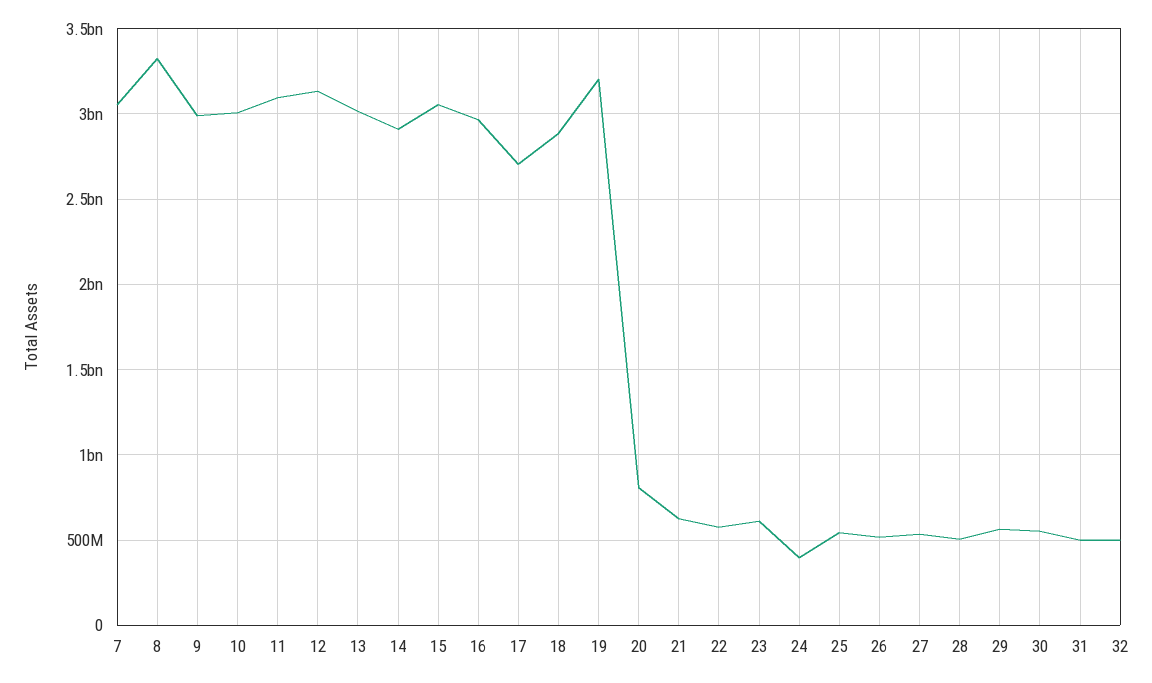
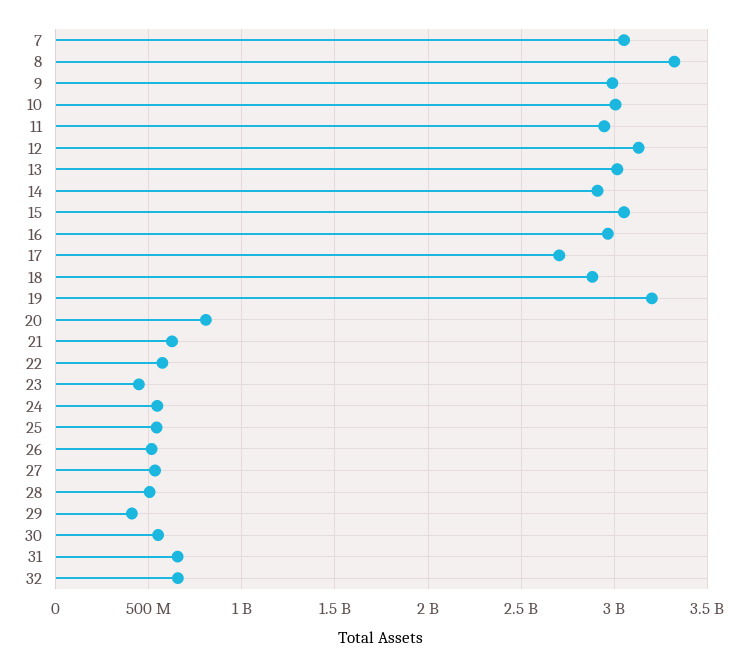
  {
    "7": 3050000000,
    "8": 3300000000,
    "9": 3000000000,
    "10": 3000000000,
-   "11": 3100000000,
+   "11": 2950000000,
    "12": 3150000000,
    "13": 3000000000,
    "14": 2900000000,
    "15": 3050000000,
    "16": 2950000000,
    "17": 2700000000,
    "18": 2900000000,
    "19": 3200000000,
    "20": 800000000,
    "21": 650000000,
    "22": 550000000,
-   "23": 600000000,
+   "23": 450000000,
-   "24": 400000000,
+   "24": 550000000,
    "25": 550000000,
    "26": 500000000,
    "27": 550000000,
    "28": 500000000,
-   "29": 550000000,
+   "29": 400000000,
    "30": 550000000,
-   "31": 500000000,
+   "31": 650000000,
-   "32": 500000000
+   "32": 650000000
  }

